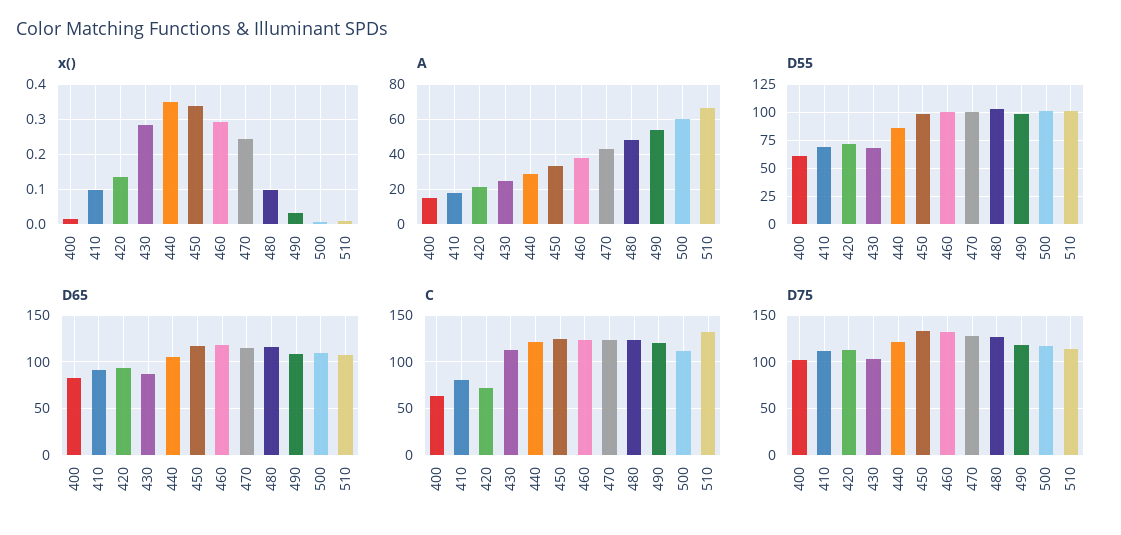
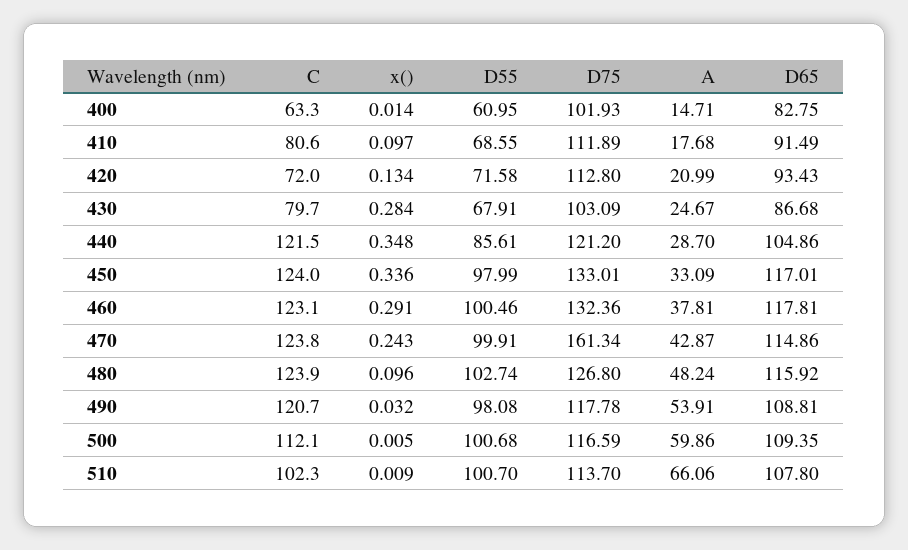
  {
    "x()": {
      "400": 0.014,
      "410": 0.097,
      "420": 0.134,
      "430": 0.284,
      "440": 0.348,
      "450": 0.336,
      "460": 0.291,
      "470": 0.243,
      "480": 0.096,
      "490": 0.032,
      "500": 0.005,
      "510": 0.009
    },
    "A": {
      "400": 14.71,
      "410": 17.68,
      "420": 20.99,
      "430": 24.67,
      "440": 28.7,
      "450": 33.09,
      "460": 37.81,
      "470": 42.87,
      "480": 48.24,
      "490": 53.91,
      "500": 59.86,
      "510": 66.06
    },
    "D55": {
      "400": 60.95,
      "410": 68.55,
      "420": 71.58,
      "430": 67.91,
      "440": 85.61,
      "450": 97.99,
      "460": 100.46,
      "470": 99.91,
      "480": 102.74,
      "490": 98.08,
      "500": 100.68,
      "510": 100.7
    },
    "D65": {
      "400": 82.75,
      "410": 91.49,
      "420": 93.43,
      "430": 86.68,
      "440": 104.86,
      "450": 117.01,
      "460": 117.81,
      "470": 114.86,
      "480": 115.92,
      "490": 108.81,
      "500": 109.35,
      "510": 107.8
    },
    "C": {
      "400": 63.3,
      "410": 80.6,
      "420": 72,
-     "430": 110,
+     "430": 79.7,
      "440": 121.5,
      "450": 124,
      "460": 123.1,
      "470": 123.8,
      "480": 123.9,
      "490": 120.7,
      "500": 112.1,
-     "510": 130
+     "510": 102.3
    },
    "D75": {
      "400": 101.93,
      "410": 111.89,
      "420": 112.8,
      "430": 103.09,
      "440": 121.2,
      "450": 133.01,
      "460": 132.36,
-     "470": 130,
+     "470": 161.34,
      "480": 126.8,
      "490": 117.78,
      "500": 116.59,
      "510": 113.7
    }
  }

